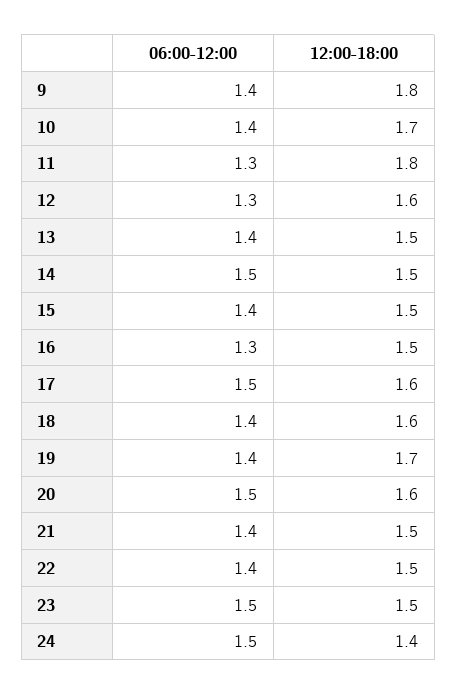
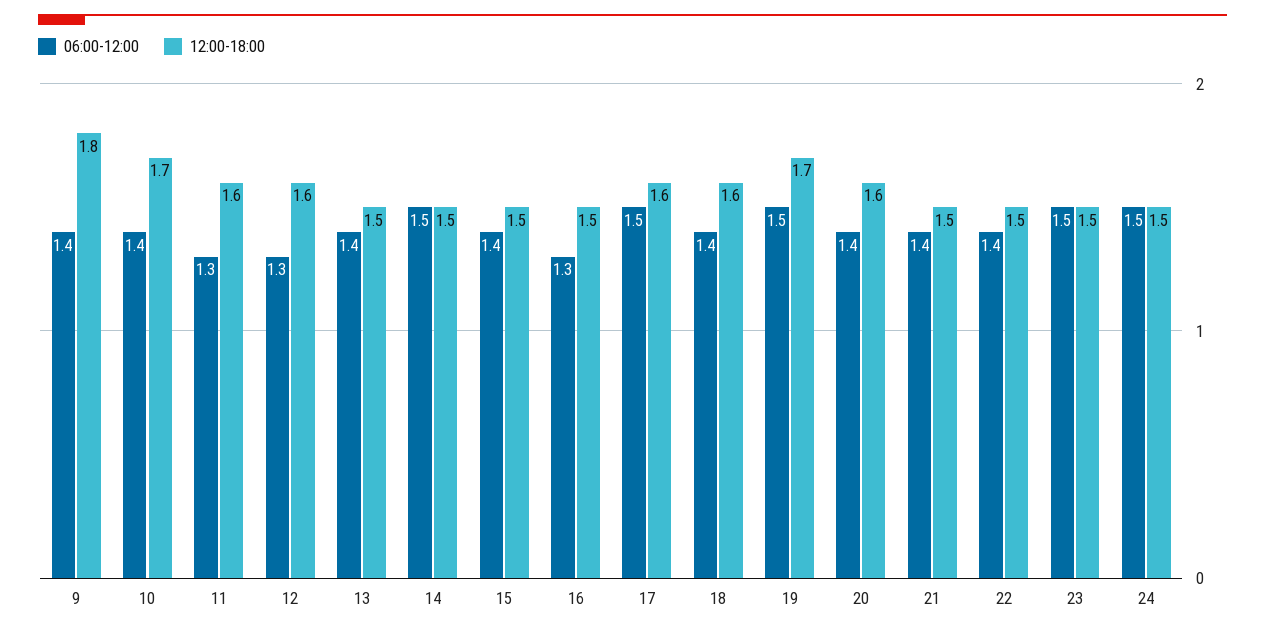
  {
    "06:00-12:00": {
      "9": 1.4,
      "10": 1.4,
      "11": 1.3,
      "12": 1.3,
      "13": 1.4,
      "14": 1.5,
      "15": 1.4,
      "16": 1.3,
      "17": 1.5,
      "18": 1.4,
-     "19": 1.4,
+     "19": 1.5,
-     "20": 1.5,
+     "20": 1.4,
      "21": 1.4,
      "22": 1.4,
      "23": 1.5,
      "24": 1.5
    },
    "12:00-18:00": {
      "9": 1.8,
      "10": 1.7,
-     "11": 1.8,
+     "11": 1.6,
      "12": 1.6,
      "13": 1.5,
      "14": 1.5,
      "15": 1.5,
      "16": 1.5,
      "17": 1.6,
      "18": 1.6,
      "19": 1.7,
      "20": 1.6,
      "21": 1.5,
      "22": 1.5,
      "23": 1.5,
-     "24": 1.4
+     "24": 1.5
    }
  }

